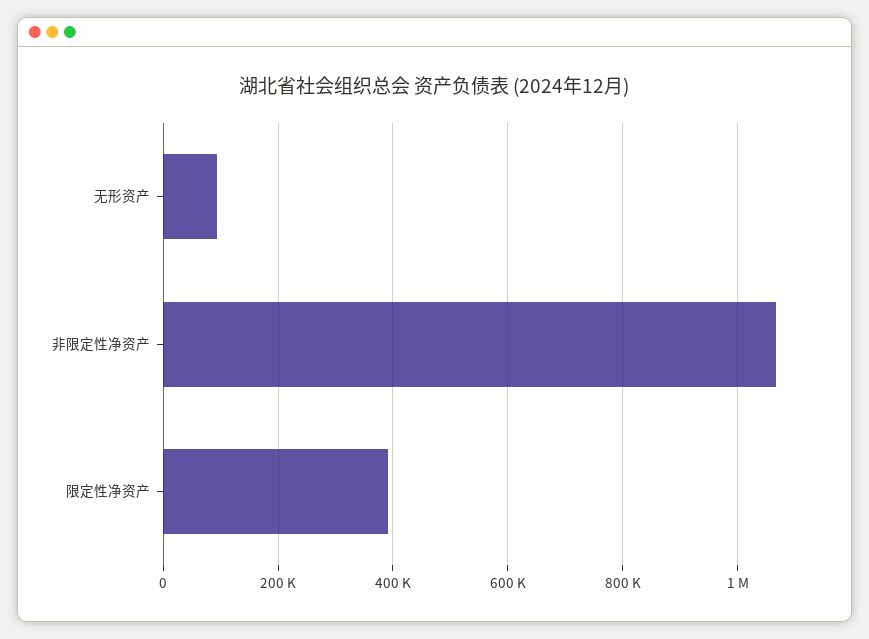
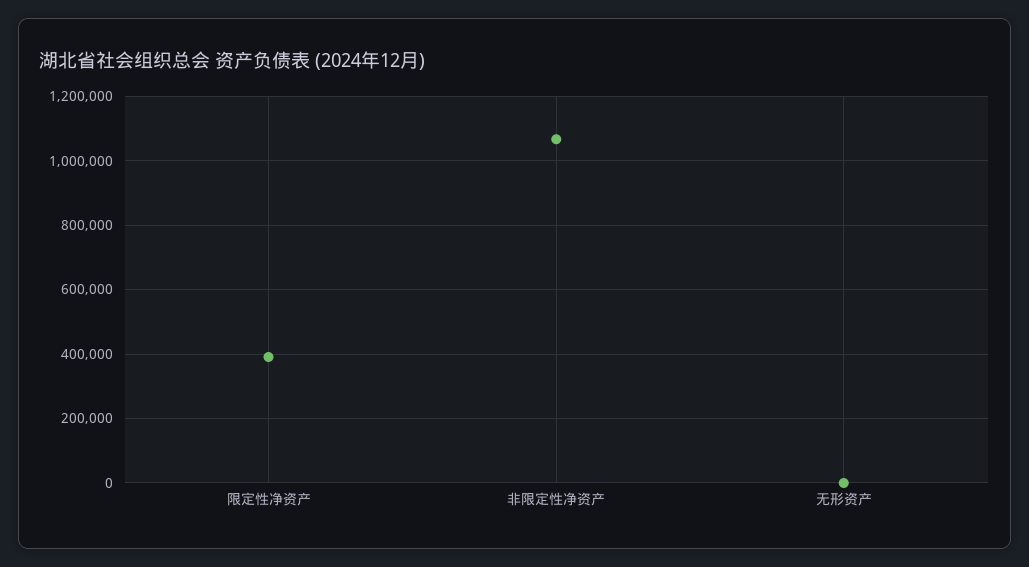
  {
-   "无形资产": 100000,
+   "无形资产": 0,
    "非限定性净资产": 1060000,
    "限定性净资产": 400000
  }

